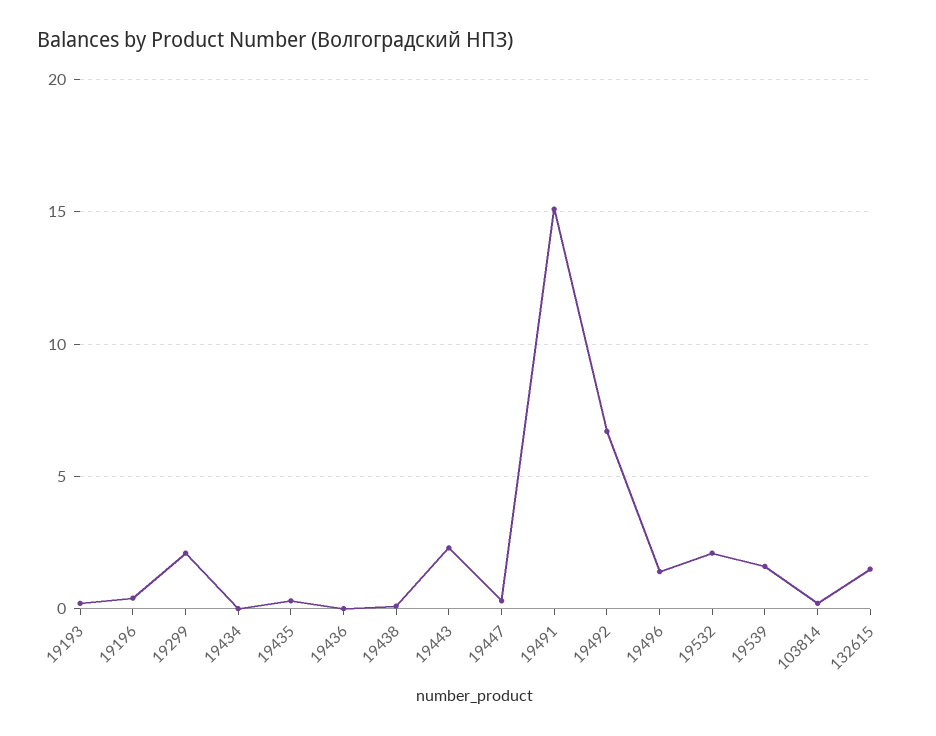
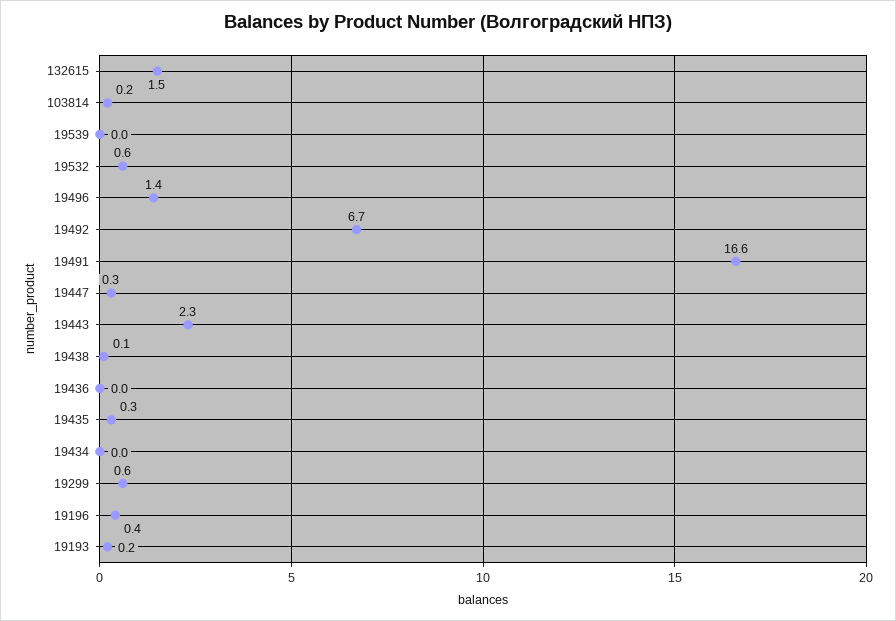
  {
    "19193": 0.2,
    "19196": 0.4,
-   "19299": 2,
+   "19299": 0.6,
    "19434": 0,
    "19435": 0.3,
    "19436": 0,
    "19438": 0.1,
    "19443": 2.3,
    "19447": 0.3,
-   "19491": 15,
+   "19491": 16.6,
    "19492": 6.7,
    "19496": 1.4,
-   "19532": 2,
+   "19532": 0.6,
-   "19539": 1.5,
+   "19539": 0,
    "103814": 0.2,
    "132615": 1.5
  }

